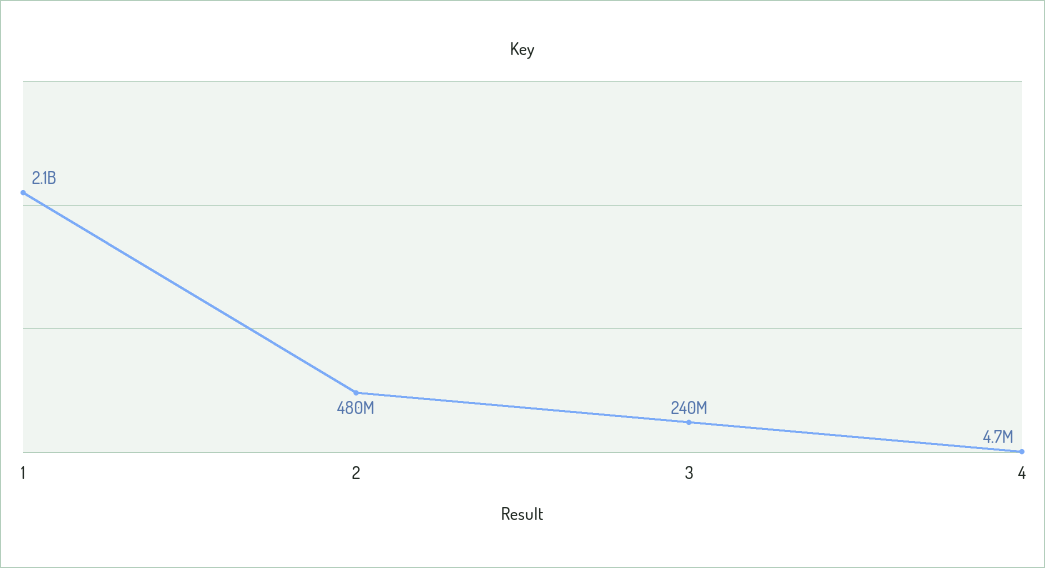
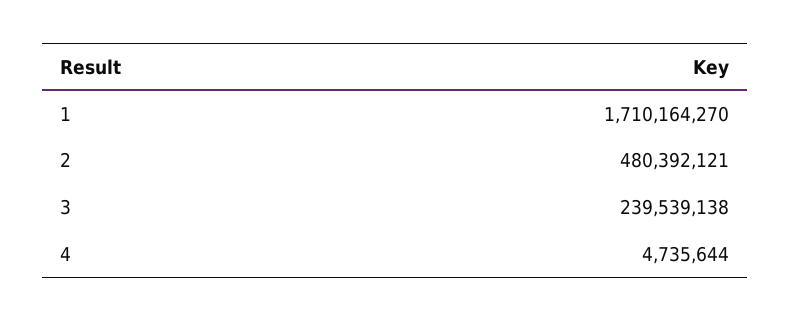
  {
-   "1": 2100000000,
+   "1": 1710164270,
    "2": 480392121,
    "3": 239539138,
    "4": 4735644
  }

